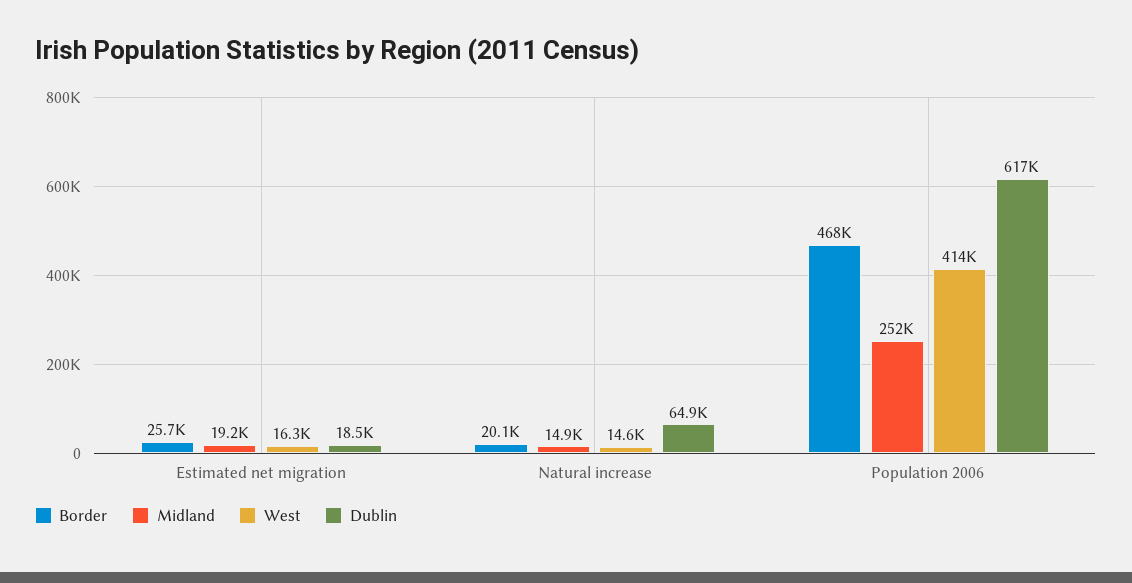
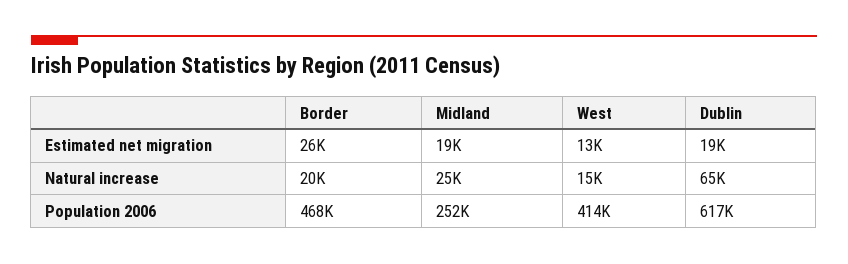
  {
    "Border": {
      "Estimated net migration": 25700,
      "Natural increase": 20100,
      "Population 2006": 468000
    },
    "Midland": {
      "Estimated net migration": 19200,
-     "Natural increase": 14900,
+     "Natural increase": 25000,
      "Population 2006": 252000
    },
    "West": {
-     "Estimated net migration": 16300,
+     "Estimated net migration": 13000,
      "Natural increase": 14600,
      "Population 2006": 414000
    },
    "Dublin": {
      "Estimated net migration": 18500,
      "Natural increase": 64900,
      "Population 2006": 617000
    }
  }

